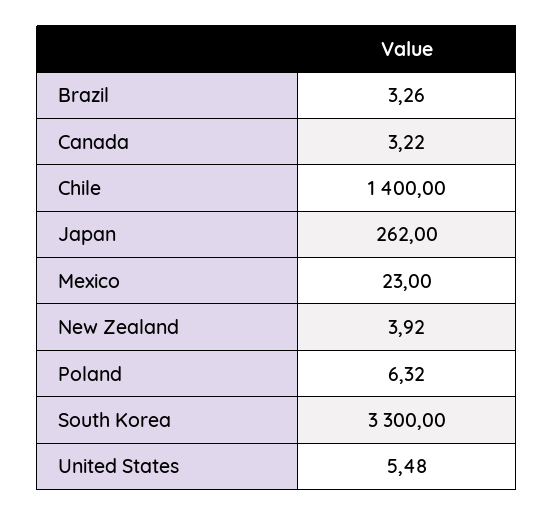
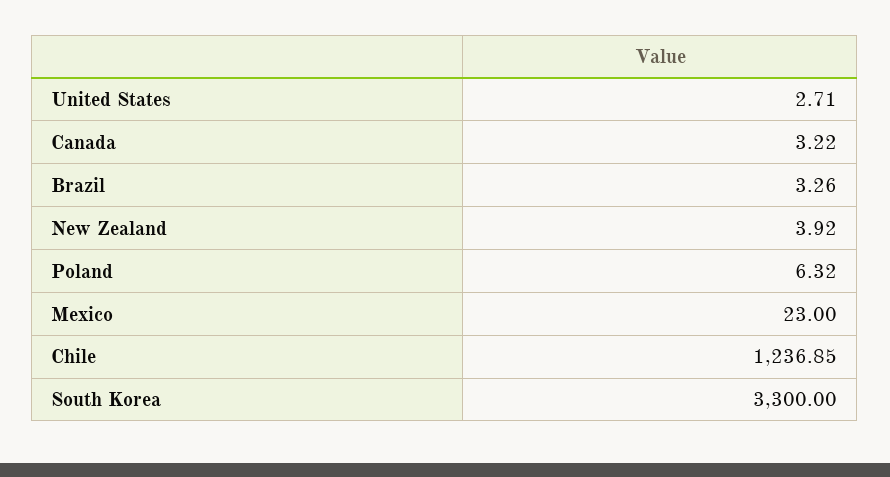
  {
    "Brazil": 3.26,
    "Canada": 3.22,
-   "Chile": 1400,
+   "Chile": 1236.85,
-   "Japan": 262,
    "Mexico": 23,
    "New Zealand": 3.92,
    "Poland": 6.32,
    "South Korea": 3300,
-   "United States": 5.48
+   "United States": 2.71
  }

